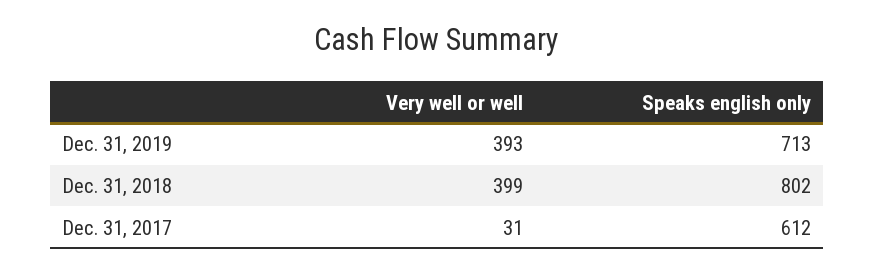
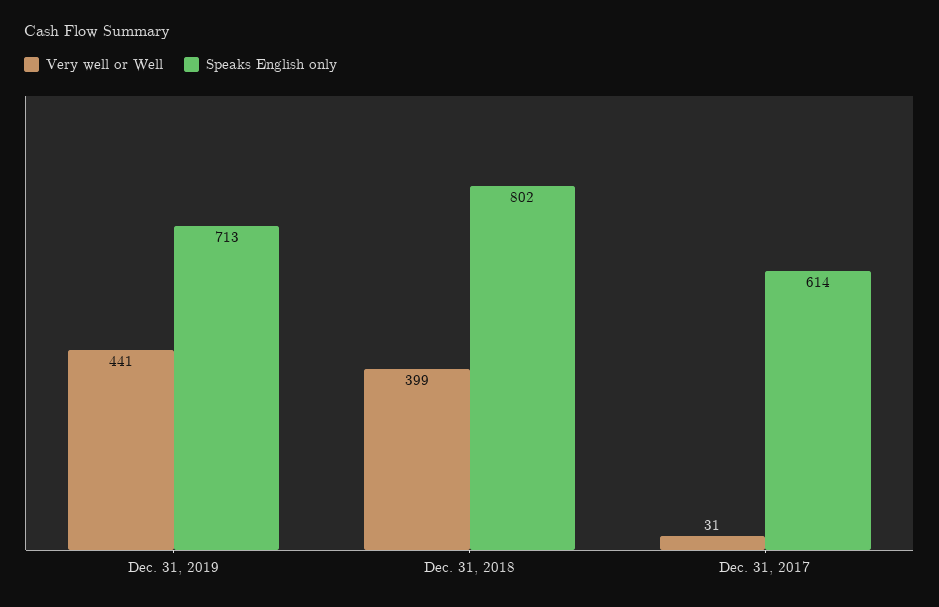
  {
    "Very well or well": {
-     "Dec. 31, 2019": 393,
+     "Dec. 31, 2019": 441,
      "Dec. 31, 2018": 399,
      "Dec. 31, 2017": 31
    },
    "Speaks english only": {
      "Dec. 31, 2019": 713,
      "Dec. 31, 2018": 802,
-     "Dec. 31, 2017": 612
+     "Dec. 31, 2017": 614
    }
  }

